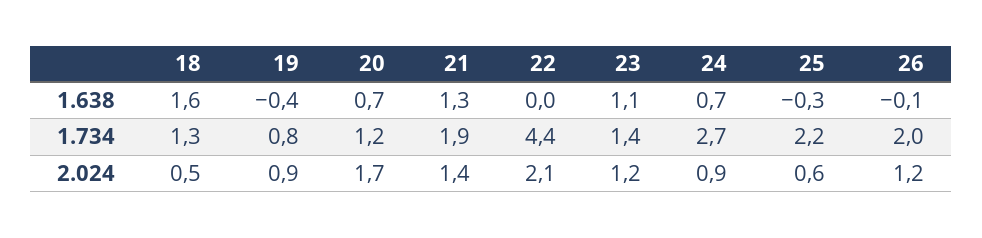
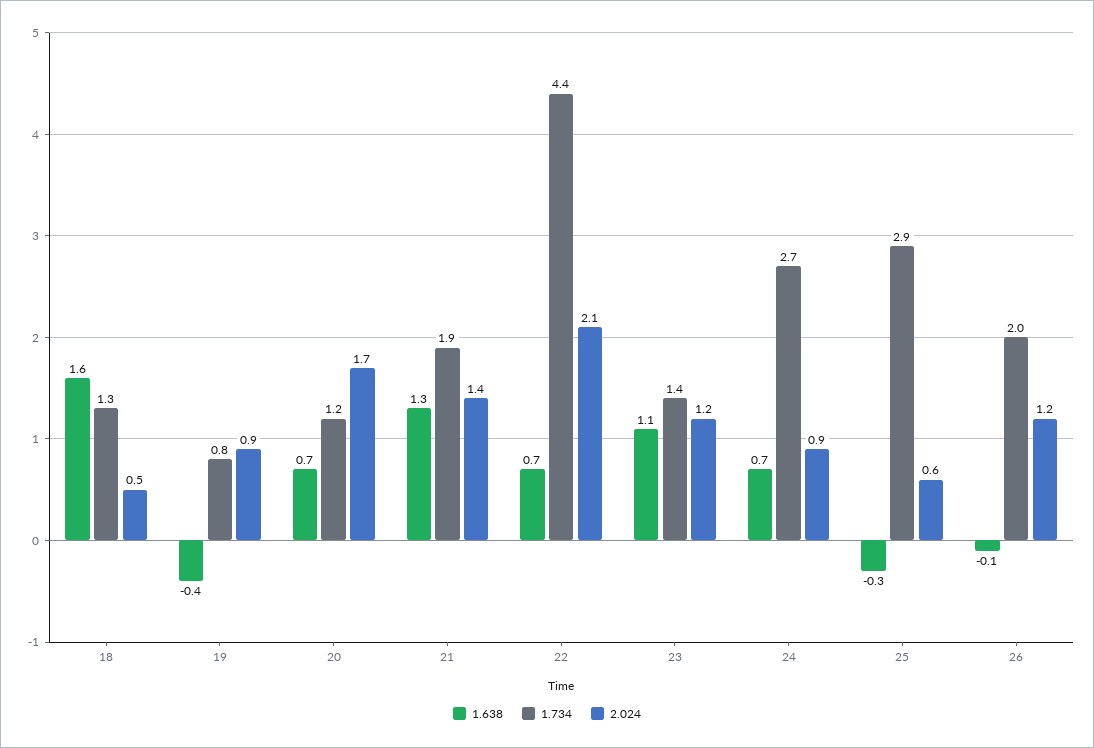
  {
    "1.638": {
      "18": 1.6,
      "19": -0.4,
      "20": 0.7,
      "21": 1.3,
-     "22": 0,
+     "22": 0.7,
      "23": 1.1,
      "24": 0.7,
      "25": -0.3,
      "26": -0.1
    },
    "1.734": {
      "18": 1.3,
      "19": 0.8,
      "20": 1.2,
      "21": 1.9,
      "22": 4.4,
      "23": 1.4,
      "24": 2.7,
-     "25": 2.2,
+     "25": 2.9,
      "26": 2
    },
    "2.024": {
      "18": 0.5,
      "19": 0.9,
      "20": 1.7,
      "21": 1.4,
      "22": 2.1,
      "23": 1.2,
      "24": 0.9,
      "25": 0.6,
      "26": 1.2
    }
  }

